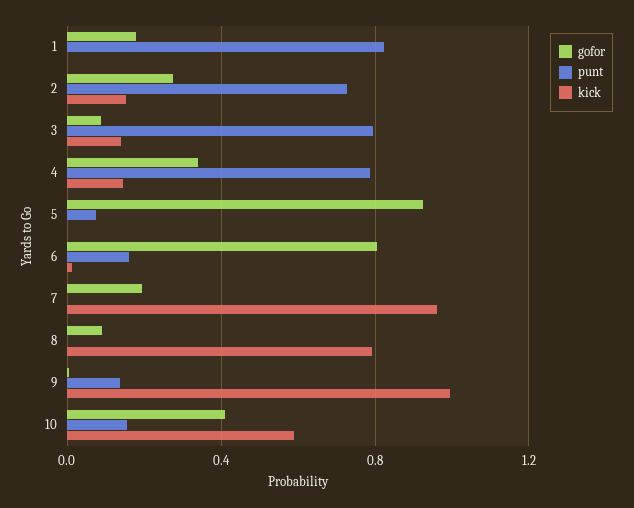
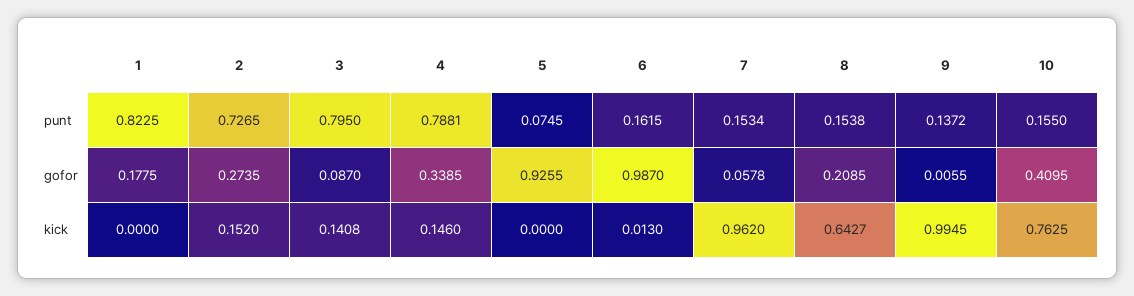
  {
    "gofor": {
      "1": 0.1775,
      "2": 0.2735,
      "3": 0.087,
      "4": 0.3385,
      "5": 0.9255,
-     "6": 0.8,
+     "6": 0.987,
-     "7": 0.2,
+     "7": 0.0578,
-     "8": 0.1,
+     "8": 0.2085,
      "9": 0.0055,
      "10": 0.4095
    },
    "punt": {
      "1": 0.8225,
      "2": 0.7265,
      "3": 0.795,
      "4": 0.7881,
      "5": 0.0745,
      "6": 0.1615,
-     "7": 0,
+     "7": 0.1534,
-     "8": 0,
+     "8": 0.1538,
      "9": 0.1372,
      "10": 0.155
    },
    "kick": {
      "1": 0,
      "2": 0.152,
      "3": 0.1408,
      "4": 0.146,
      "5": 0,
      "6": 0.013,
      "7": 0.962,
-     "8": 0.8,
+     "8": 0.6427,
      "9": 0.9945,
-     "10": 0.6
+     "10": 0.7625
    }
  }

